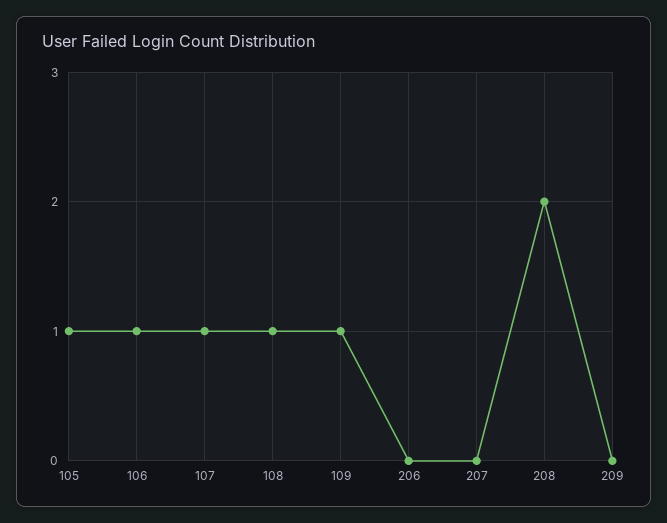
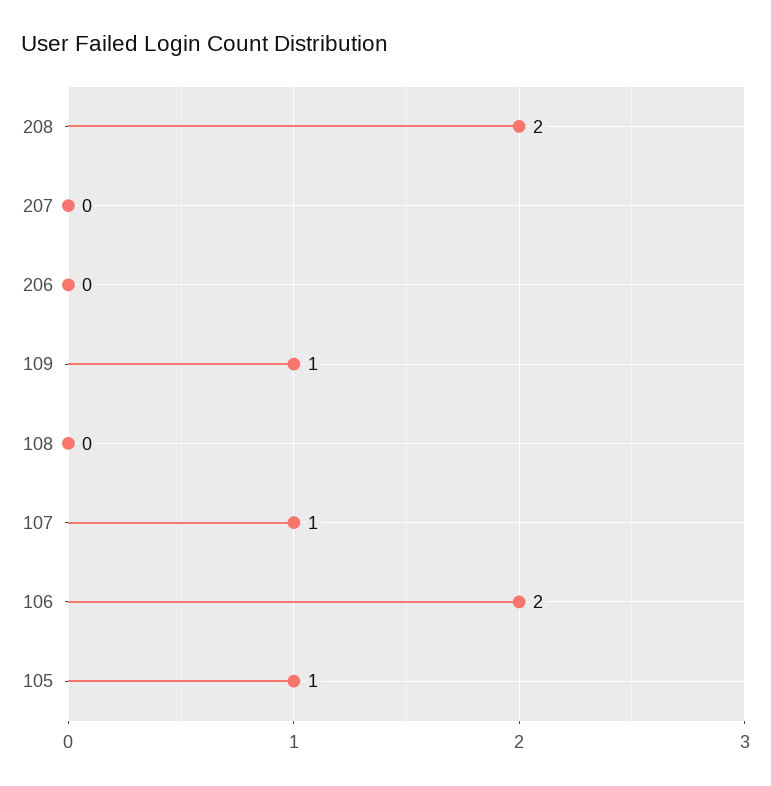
  {
    "105": 1,
-   "106": 1,
+   "106": 2,
    "107": 1,
-   "108": 1,
+   "108": 0,
    "109": 1,
    "206": 0,
    "207": 0,
-   "208": 2,
+   "208": 2
-   "209": 0
  }

